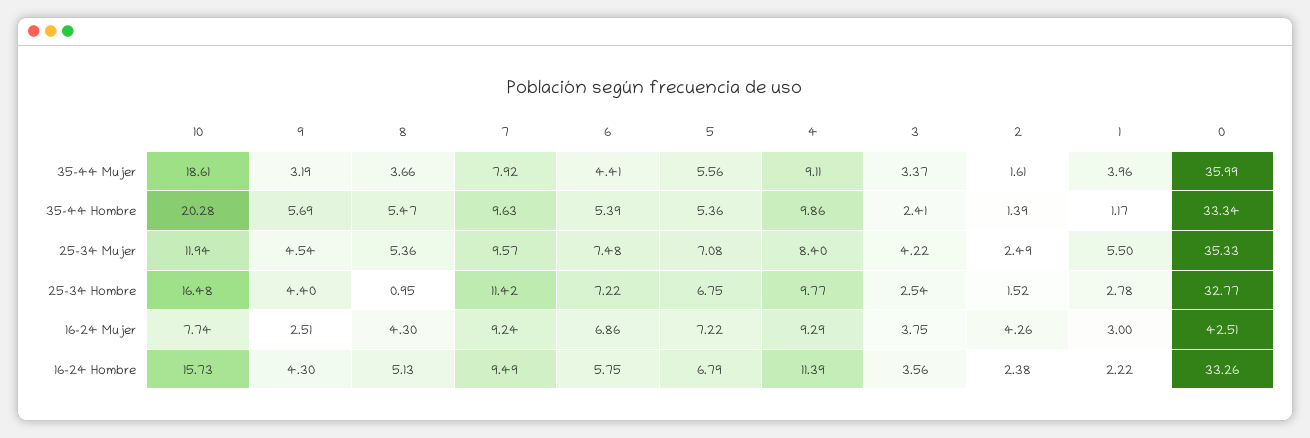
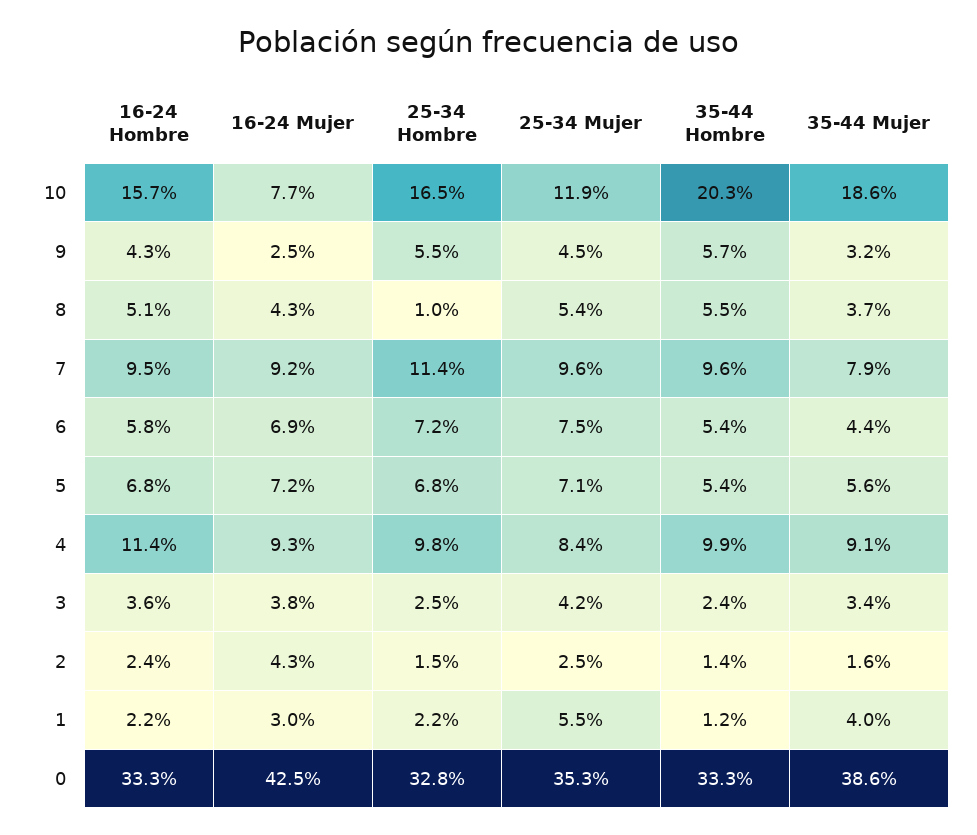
  {
    "10": {
      "35-44 Mujer": 18.61,
      "35-44 Hombre": 20.28,
      "25-34 Mujer": 11.94,
      "25-34 Hombre": 16.48,
      "16-24 Mujer": 7.74,
      "16-24 Hombre": 15.73
    },
    "9": {
      "35-44 Mujer": 3.19,
      "35-44 Hombre": 5.69,
      "25-34 Mujer": 4.54,
-     "25-34 Hombre": 4.4,
+     "25-34 Hombre": 5.5,
      "16-24 Mujer": 2.51,
      "16-24 Hombre": 4.3
    },
    "8": {
      "35-44 Mujer": 3.66,
      "35-44 Hombre": 5.47,
      "25-34 Mujer": 5.36,
      "25-34 Hombre": 0.95,
      "16-24 Mujer": 4.3,
      "16-24 Hombre": 5.13
    },
    "7": {
      "35-44 Mujer": 7.92,
      "35-44 Hombre": 9.63,
      "25-34 Mujer": 9.57,
      "25-34 Hombre": 11.42,
      "16-24 Mujer": 9.24,
      "16-24 Hombre": 9.49
    },
    "6": {
      "35-44 Mujer": 4.41,
      "35-44 Hombre": 5.39,
      "25-34 Mujer": 7.48,
      "25-34 Hombre": 7.22,
      "16-24 Mujer": 6.86,
      "16-24 Hombre": 5.75
    },
    "5": {
      "35-44 Mujer": 5.56,
      "35-44 Hombre": 5.36,
      "25-34 Mujer": 7.08,
      "25-34 Hombre": 6.75,
      "16-24 Mujer": 7.22,
      "16-24 Hombre": 6.79
    },
    "4": {
      "35-44 Mujer": 9.11,
      "35-44 Hombre": 9.86,
      "25-34 Mujer": 8.4,
      "25-34 Hombre": 9.77,
      "16-24 Mujer": 9.29,
      "16-24 Hombre": 11.39
    },
    "3": {
      "35-44 Mujer": 3.37,
      "35-44 Hombre": 2.41,
      "25-34 Mujer": 4.22,
      "25-34 Hombre": 2.54,
      "16-24 Mujer": 3.75,
      "16-24 Hombre": 3.56
    },
    "2": {
      "35-44 Mujer": 1.61,
      "35-44 Hombre": 1.39,
      "25-34 Mujer": 2.49,
      "25-34 Hombre": 1.52,
      "16-24 Mujer": 4.26,
      "16-24 Hombre": 2.38
    },
    "1": {
      "35-44 Mujer": 3.96,
      "35-44 Hombre": 1.17,
      "25-34 Mujer": 5.5,
-     "25-34 Hombre": 2.78,
+     "25-34 Hombre": 2.2,
      "16-24 Mujer": 3,
      "16-24 Hombre": 2.22
    },
    "0": {
-     "35-44 Mujer": 35.99,
+     "35-44 Mujer": 38.6,
      "35-44 Hombre": 33.34,
      "25-34 Mujer": 35.33,
      "25-34 Hombre": 32.77,
      "16-24 Mujer": 42.51,
      "16-24 Hombre": 33.26
    }
  }

